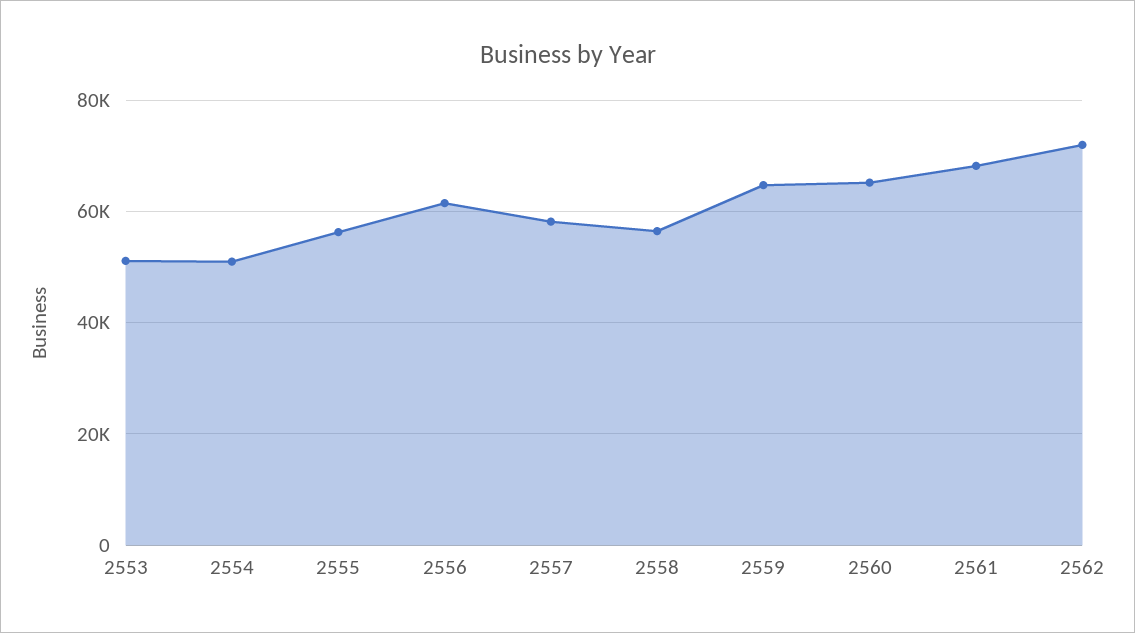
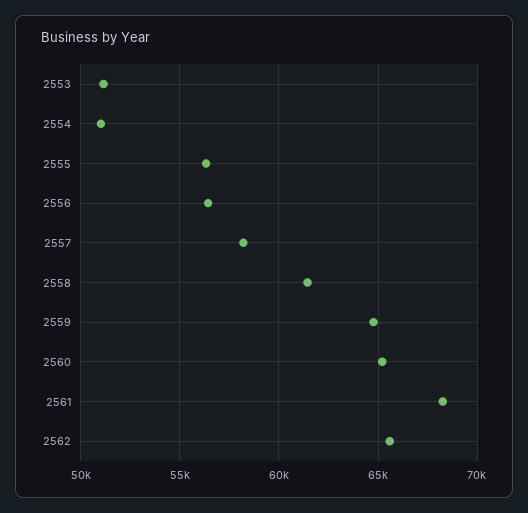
  {
    "2553": 51000,
    "2554": 51000,
    "2555": 56500,
-   "2556": 62000,
+   "2556": 56500,
    "2557": 58000,
-   "2558": 56000,
+   "2558": 61500,
    "2559": 65000,
    "2560": 65000,
    "2561": 68500,
-   "2562": 72000
+   "2562": 65500
  }

